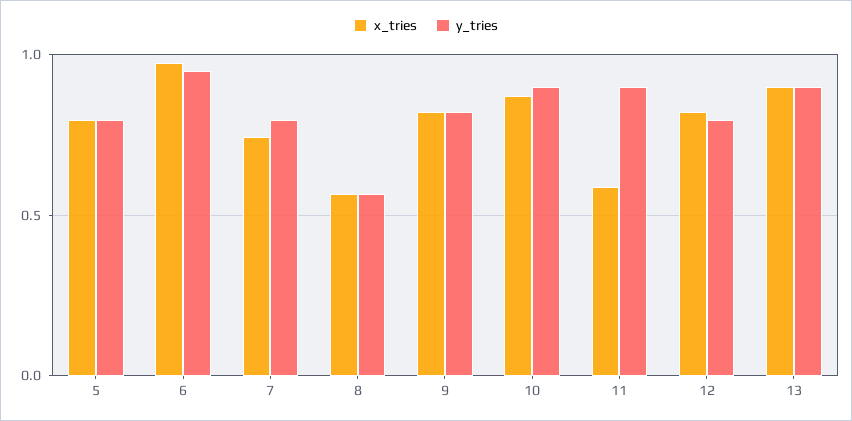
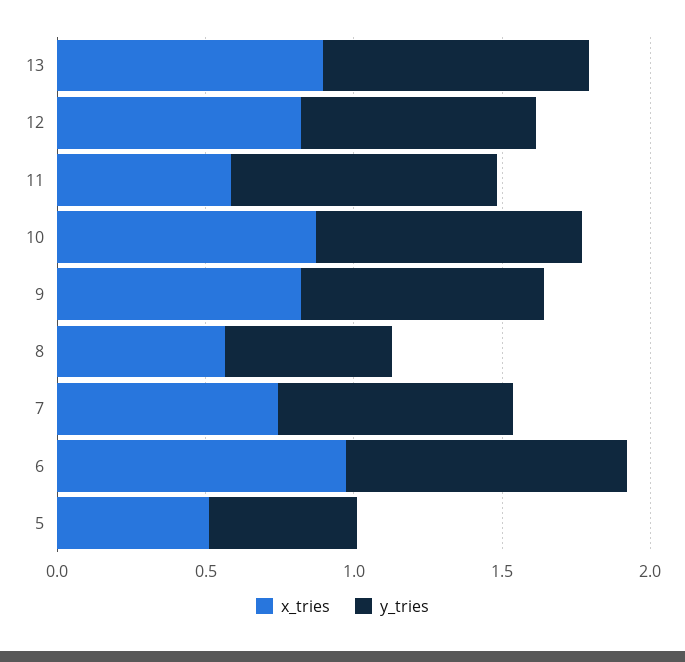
  {
    "x_tries": {
-     "5": 0.8,
+     "5": 0.5,
      "6": 0.95,
      "7": 0.75,
      "8": 0.55,
      "9": 0.8,
      "10": 0.85,
      "11": 0.6,
      "12": 0.8,
      "13": 0.9
    },
    "y_tries": {
-     "5": 0.8,
+     "5": 0.5,
      "6": 0.95,
      "7": 0.8,
      "8": 0.55,
      "9": 0.8,
      "10": 0.9,
      "11": 0.9,
      "12": 0.8,
      "13": 0.9
    }
  }

